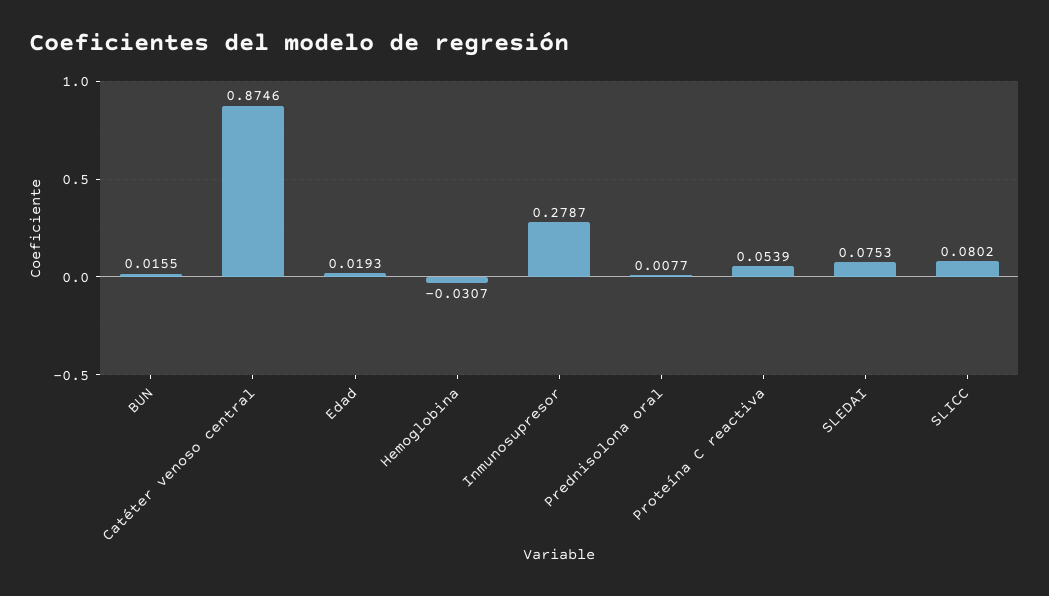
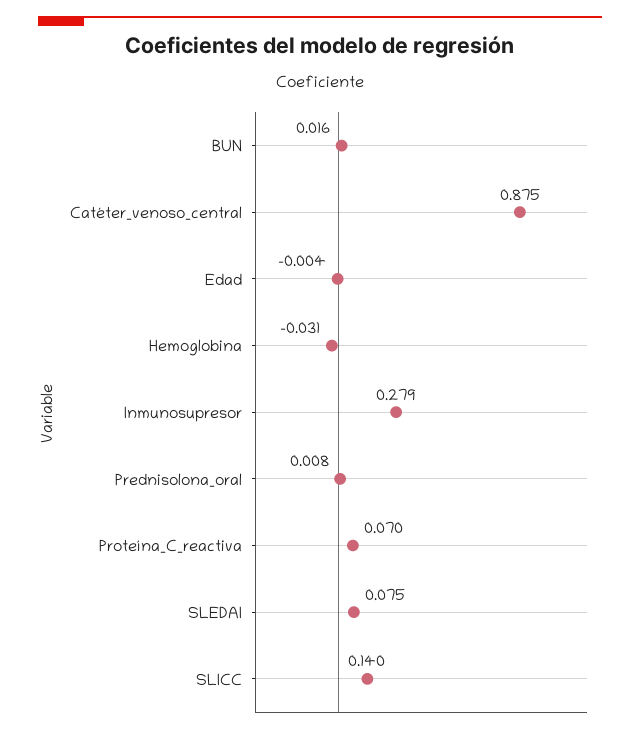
  {
    "BUN": 0.0155,
    "Catéter venoso central": 0.8746,
-   "Edad": 0.0193,
+   "Edad": -0.004,
    "Hemoglobina": -0.0307,
    "Inmunosupresor": 0.2787,
    "Prednisolona oral": 0.0077,
-   "Proteína C reactiva": 0.0539,
+   "Proteína C reactiva": 0.07,
    "SLEDAI": 0.0753,
-   "SLICC": 0.0802
+   "SLICC": 0.14
  }

